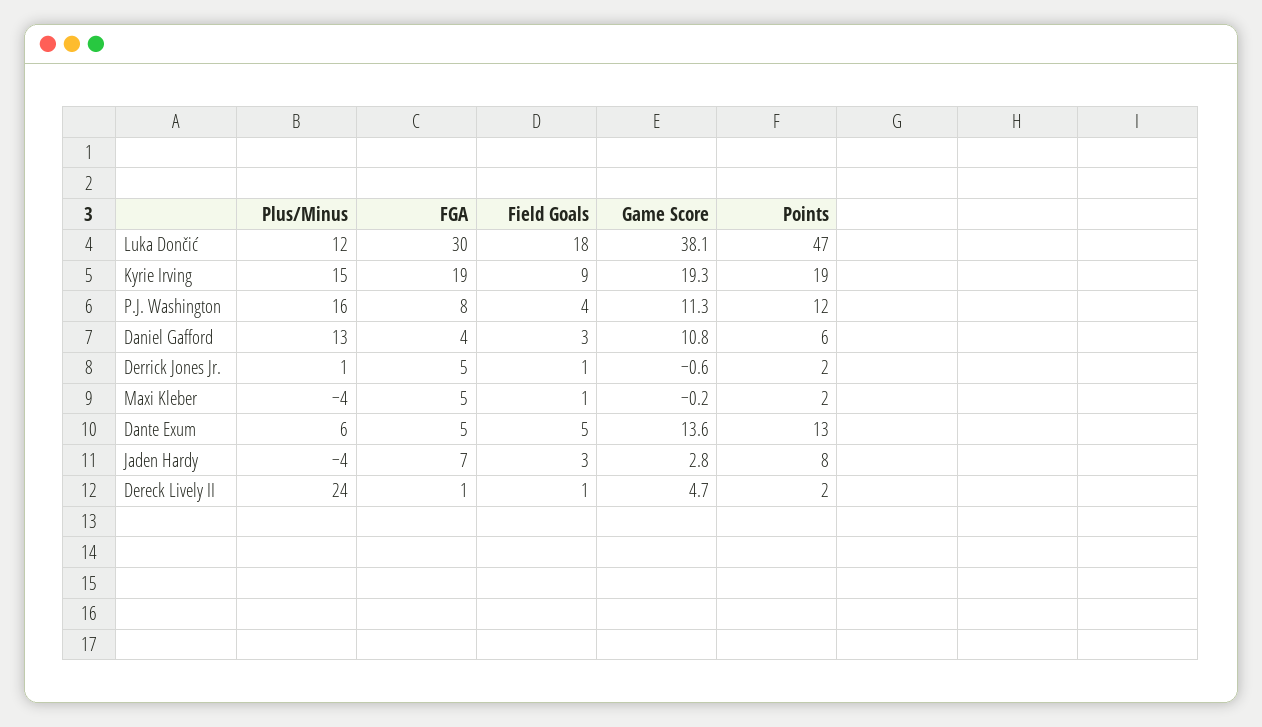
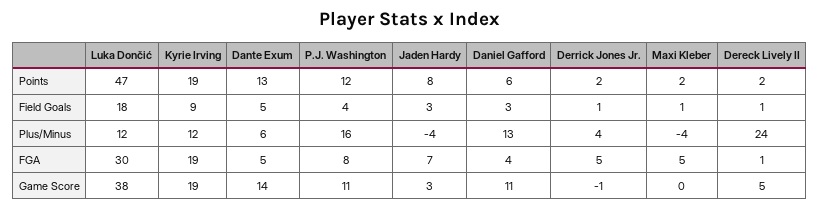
  {
    "Plus/Minus": {
      "Luka Dončić": 12,
-     "Kyrie Irving": 15,
+     "Kyrie Irving": 12,
      "P.J. Washington": 16,
      "Daniel Gafford": 13,
-     "Derrick Jones Jr.": 1,
+     "Derrick Jones Jr.": 4,
      "Maxi Kleber": -4,
      "Dante Exum": 6,
      "Jaden Hardy": -4,
      "Dereck Lively II": 24
    },
    "FGA": {
      "Luka Dončić": 30,
      "Kyrie Irving": 19,
      "P.J. Washington": 8,
      "Daniel Gafford": 4,
      "Derrick Jones Jr.": 5,
      "Maxi Kleber": 5,
      "Dante Exum": 5,
      "Jaden Hardy": 7,
      "Dereck Lively II": 1
    },
    "Field Goals": {
      "Luka Dončić": 18,
      "Kyrie Irving": 9,
      "P.J. Washington": 4,
      "Daniel Gafford": 3,
      "Derrick Jones Jr.": 1,
      "Maxi Kleber": 1,
      "Dante Exum": 5,
      "Jaden Hardy": 3,
      "Dereck Lively II": 1
    },
    "Game Score": {
      "Luka Dončić": 38.1,
      "Kyrie Irving": 19.3,
      "P.J. Washington": 11.3,
      "Daniel Gafford": 10.8,
      "Derrick Jones Jr.": -0.6,
      "Maxi Kleber": -0.2,
      "Dante Exum": 13.6,
      "Jaden Hardy": 2.8,
      "Dereck Lively II": 4.7
    },
    "Points": {
      "Luka Dončić": 47,
      "Kyrie Irving": 19,
      "P.J. Washington": 12,
      "Daniel Gafford": 6,
      "Derrick Jones Jr.": 2,
      "Maxi Kleber": 2,
      "Dante Exum": 13,
      "Jaden Hardy": 8,
      "Dereck Lively II": 2
    }
  }

